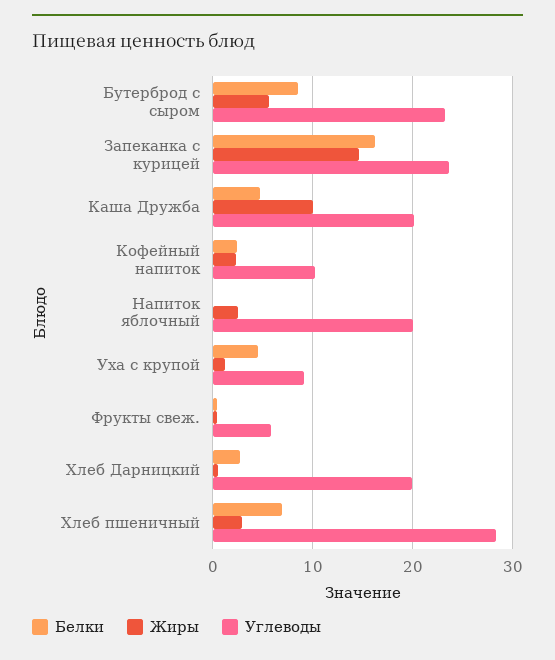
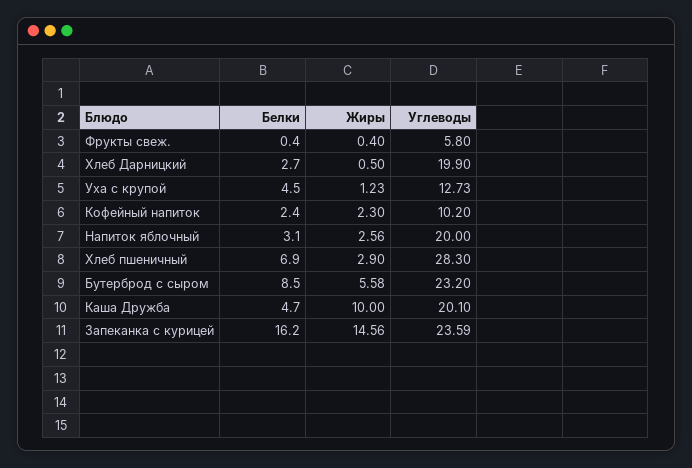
  {
    "Белки": {
      "Бутерброд с сыром": 8.5,
      "Запеканка с курицей": 16.2,
      "Каша Дружба": 4.7,
      "Кофейный напиток": 2.4,
-     "Напиток яблочный": 0,
+     "Напиток яблочный": 3.1,
      "Уха с крупой": 4.5,
      "Фрукты свеж.": 0.4,
      "Хлеб Дарницкий": 2.7,
      "Хлеб пшеничный": 6.9
    },
    "Жиры": {
      "Бутерброд с сыром": 5.58,
      "Запеканка с курицей": 14.56,
      "Каша Дружба": 10,
      "Кофейный напиток": 2.3,
      "Напиток яблочный": 2.56,
      "Уха с крупой": 1.23,
      "Фрукты свеж.": 0.4,
      "Хлеб Дарницкий": 0.5,
      "Хлеб пшеничный": 2.9
    },
    "Углеводы": {
      "Бутерброд с сыром": 23.2,
      "Запеканка с курицей": 23.59,
      "Каша Дружба": 20.1,
      "Кофейный напиток": 10.2,
      "Напиток яблочный": 20,
-     "Уха с крупой": 9,
+     "Уха с крупой": 12.73,
      "Фрукты свеж.": 5.8,
      "Хлеб Дарницкий": 19.9,
      "Хлеб пшеничный": 28.3
    }
  }

